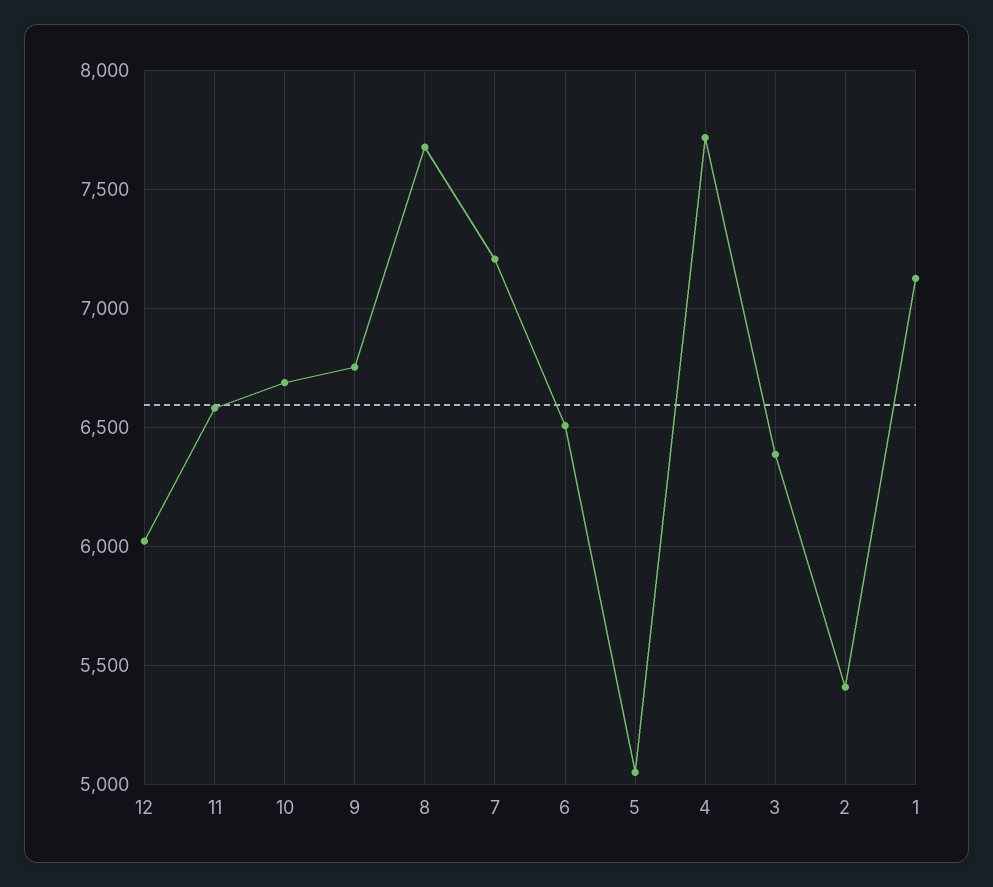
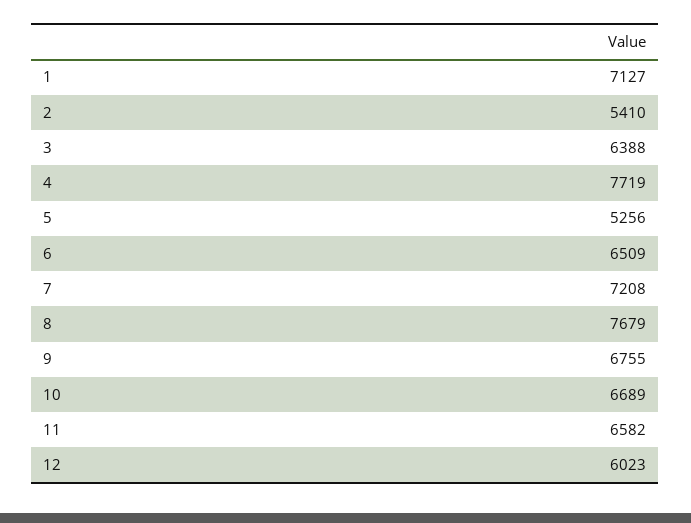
  {
    "12": 6023,
    "11": 6582,
    "10": 6689,
    "9": 6755,
    "8": 7679,
    "7": 7208,
    "6": 6509,
-   "5": 5050,
+   "5": 5256,
    "4": 7719,
    "3": 6388,
    "2": 5410,
    "1": 7127
  }

